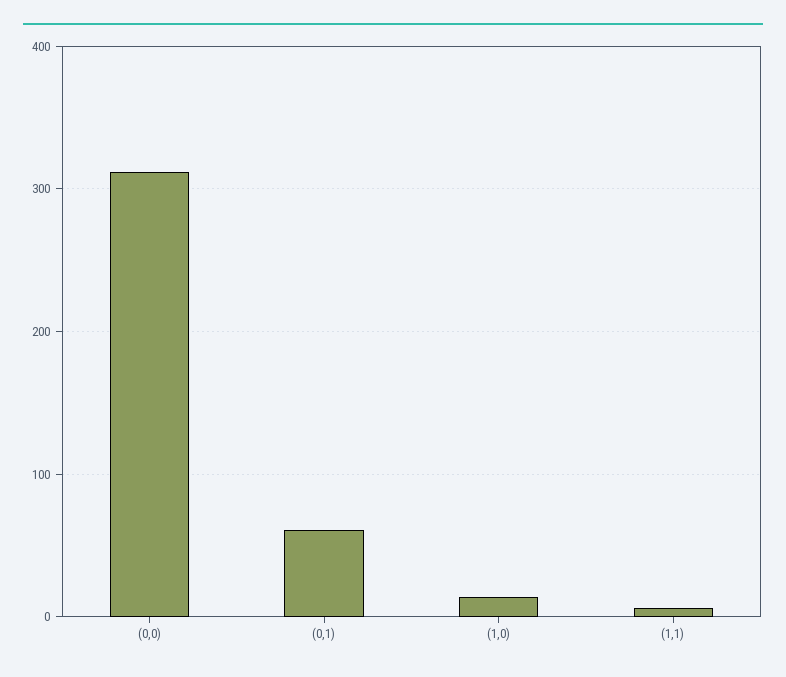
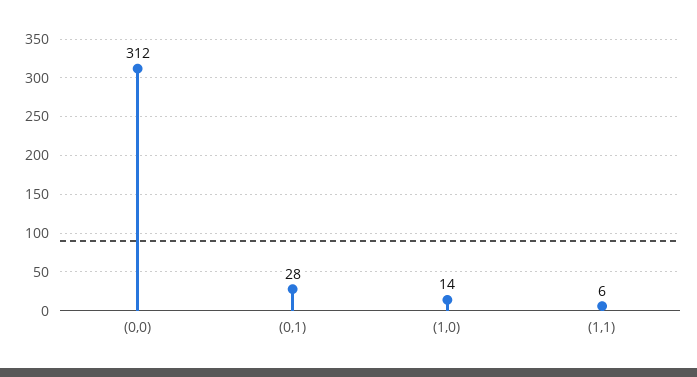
  {
    "(0,0)": 312,
-   "(0,1)": 60,
+   "(0,1)": 28,
    "(1,0)": 14,
    "(1,1)": 6
  }

